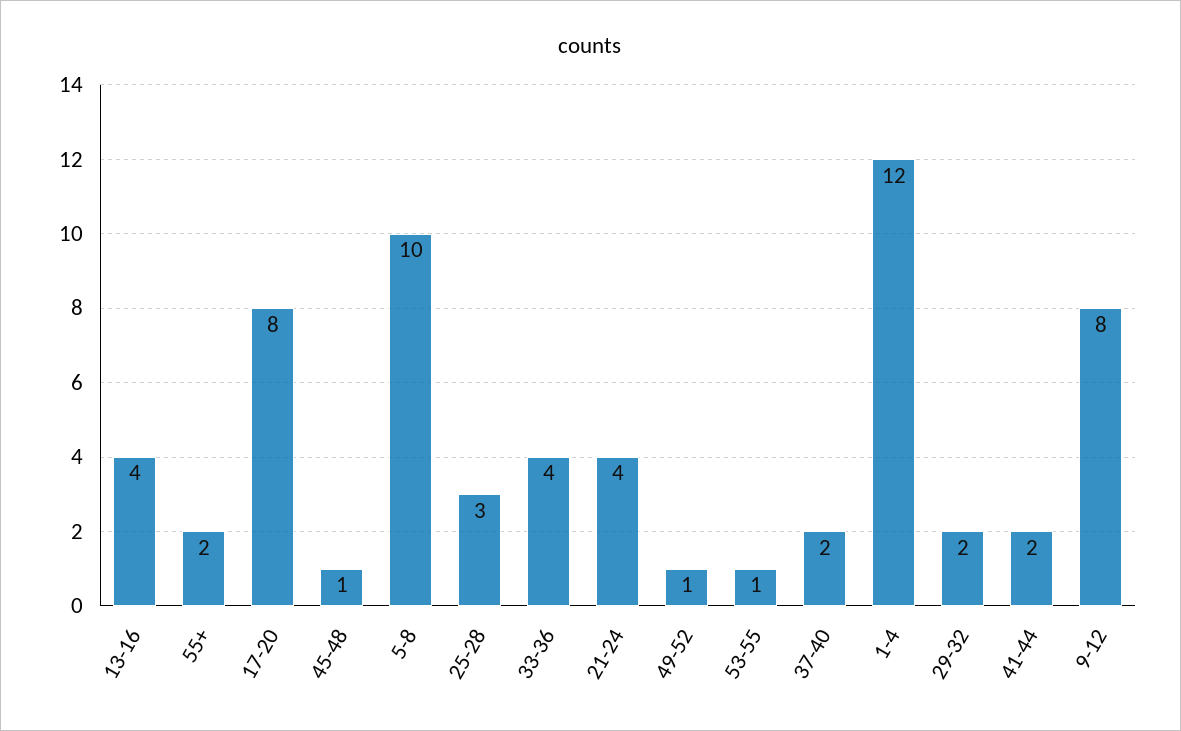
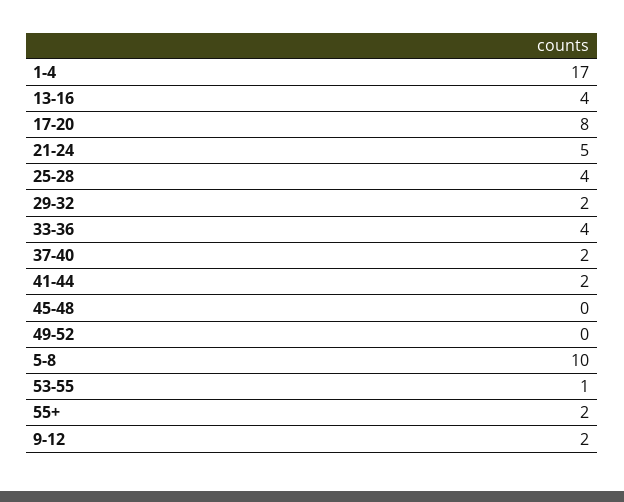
  {
    "13-16": 4,
    "55+": 2,
    "17-20": 8,
-   "45-48": 1,
+   "45-48": 0,
    "5-8": 10,
-   "25-28": 3,
+   "25-28": 4,
    "33-36": 4,
-   "21-24": 4,
+   "21-24": 5,
-   "49-52": 1,
+   "49-52": 0,
    "53-55": 1,
    "37-40": 2,
-   "1-4": 12,
+   "1-4": 17,
    "29-32": 2,
    "41-44": 2,
-   "9-12": 8
+   "9-12": 2
  }

